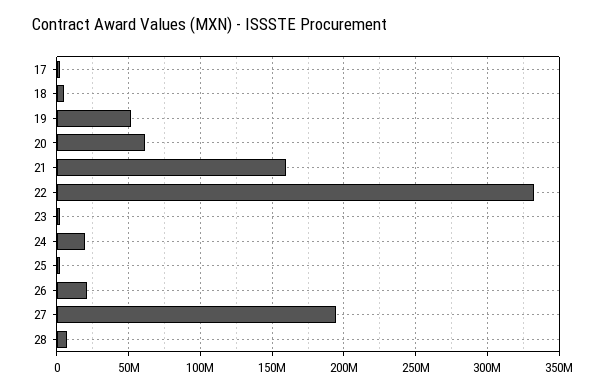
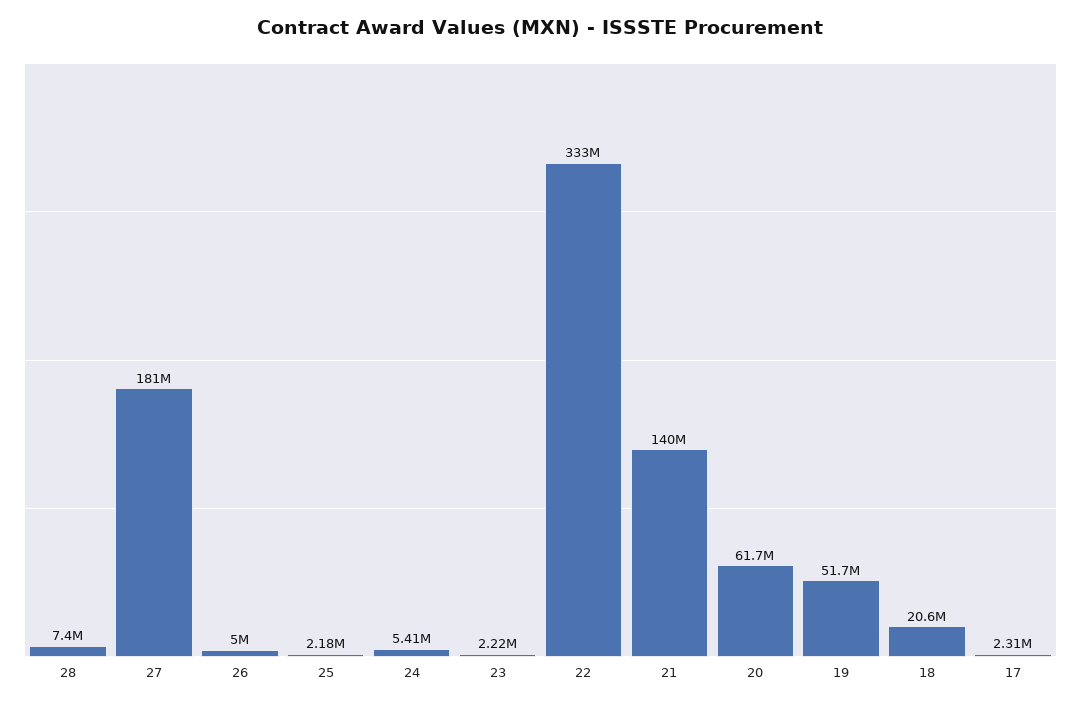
  {
    "17": 2310000,
-   "18": 5000000,
+   "18": 20600000,
    "19": 51700000,
    "20": 61700000,
-   "21": 160000000,
+   "21": 140000000,
    "22": 333000000,
    "23": 2220000,
-   "24": 20000000,
+   "24": 5410000,
    "25": 2180000,
-   "26": 20000000,
+   "26": 5000000,
-   "27": 195000000,
+   "27": 181000000,
    "28": 7400000
  }

